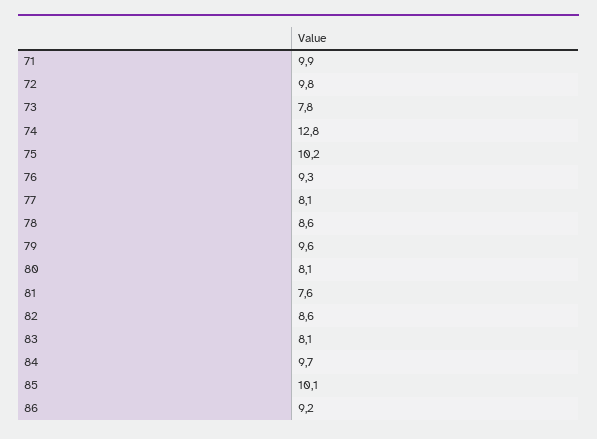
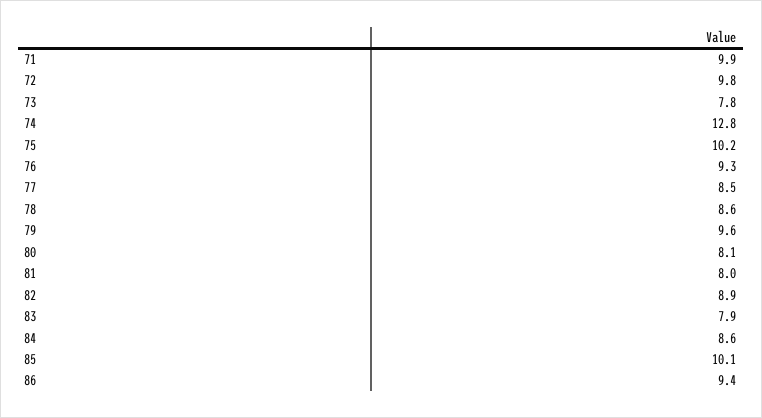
  {
    "71": 9.9,
    "72": 9.8,
    "73": 7.8,
    "74": 12.8,
    "75": 10.2,
    "76": 9.3,
-   "77": 8.1,
+   "77": 8.5,
    "78": 8.6,
    "79": 9.6,
    "80": 8.1,
-   "81": 7.6,
+   "81": 8,
-   "82": 8.6,
+   "82": 8.9,
-   "83": 8.1,
+   "83": 7.9,
-   "84": 9.7,
+   "84": 8.6,
    "85": 10.1,
-   "86": 9.2
+   "86": 9.4
  }

